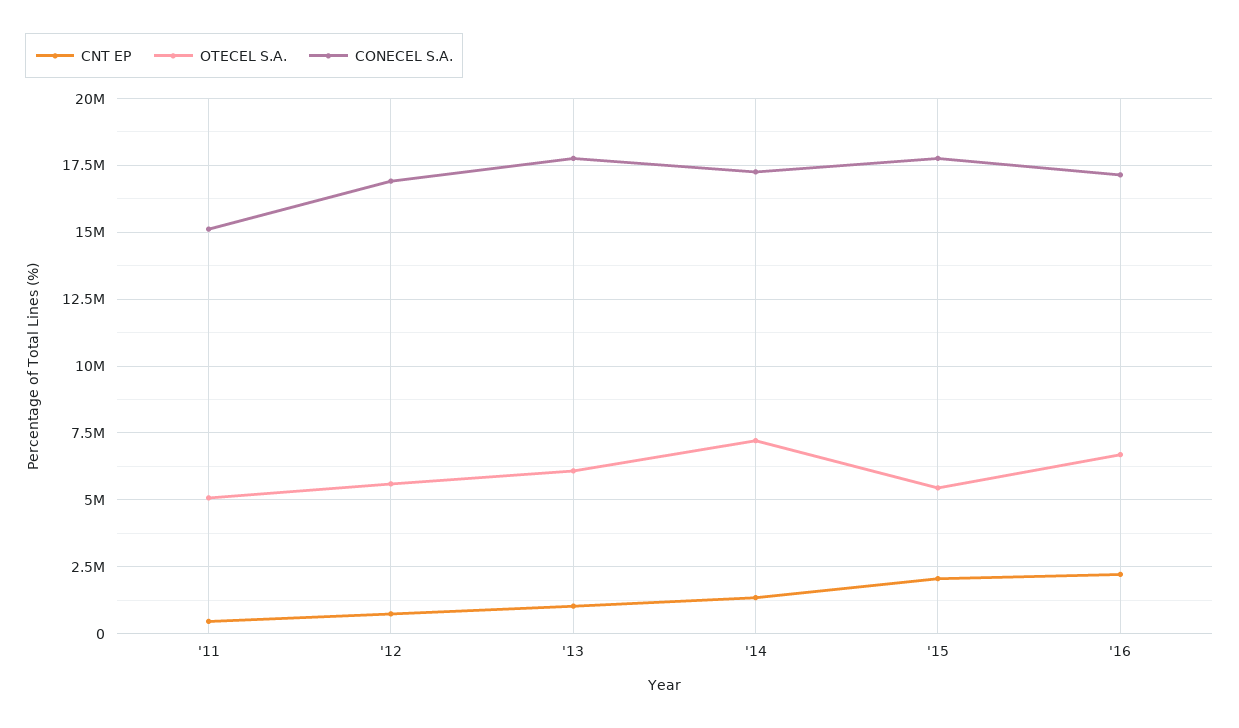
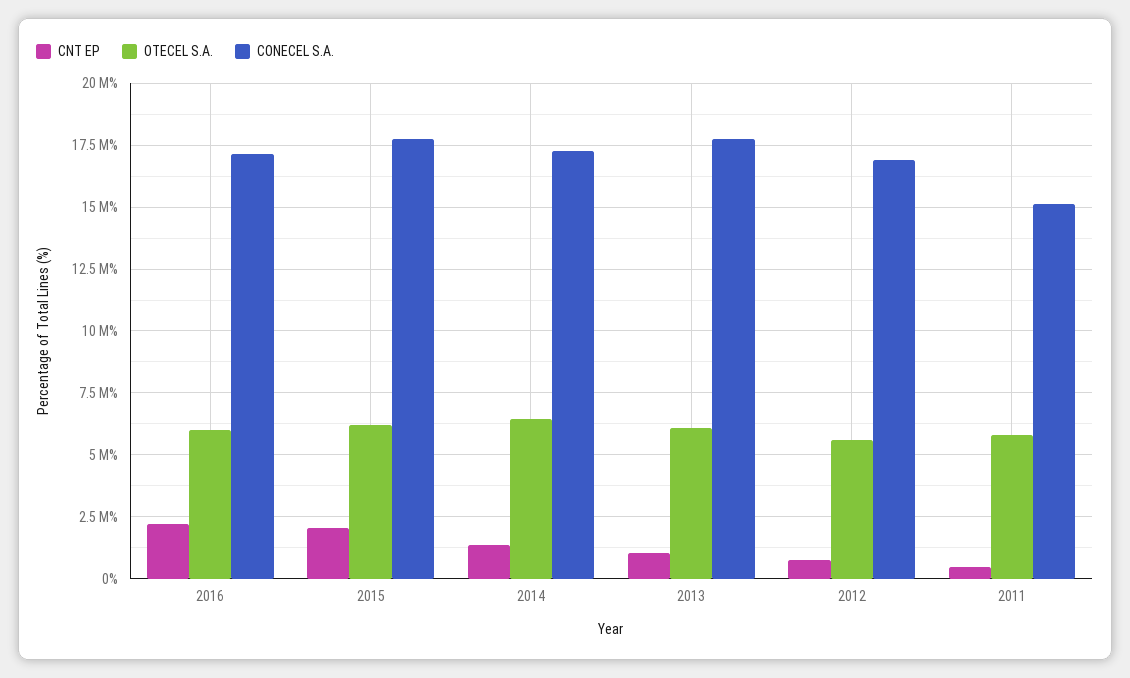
  {
    "CNT EP": {
      "'11": 500000,
      "'12": 750000,
      "'13": 1000000,
      "'14": 1250000,
      "'15": 2000000,
      "'16": 2250000
    },
    "OTECEL S.A.": {
-     "'11": 5000000,
+     "'11": 5750000,
      "'12": 5500000,
      "'13": 6000000,
-     "'14": 7250000,
+     "'14": 6500000,
-     "'15": 5500000,
+     "'15": 6250000,
-     "'16": 6750000
+     "'16": 6000000
    },
    "CONECEL S.A.": {
      "'11": 15000000,
      "'12": 17000000,
      "'13": 17750000,
      "'14": 17250000,
      "'15": 17750000,
      "'16": 17250000
    }
  }

